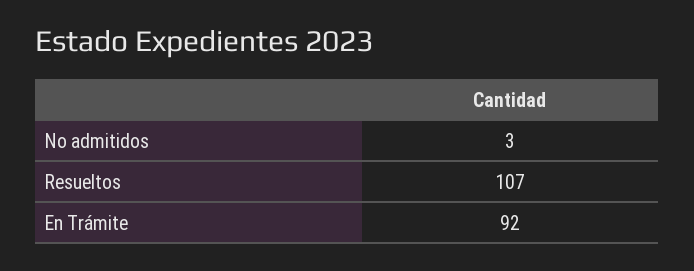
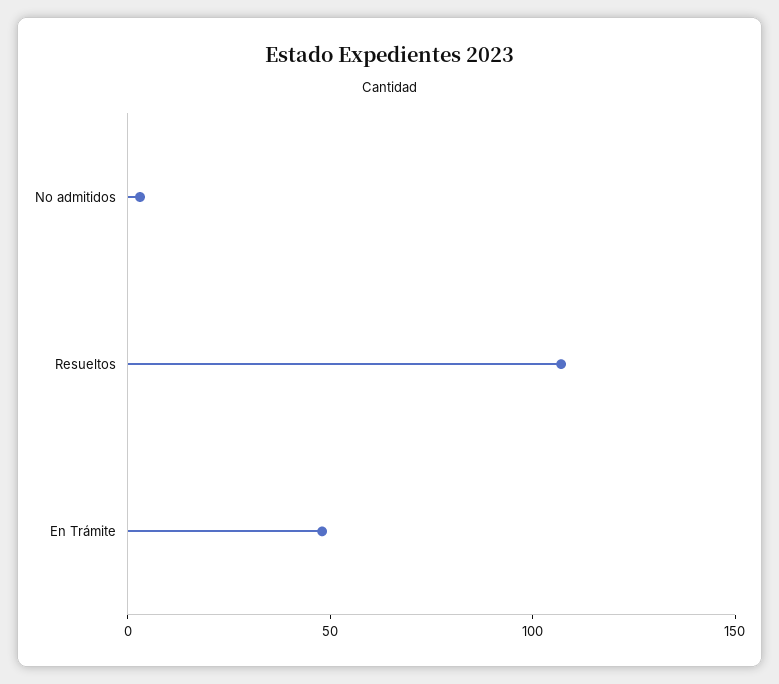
  {
    "No admitidos": 3,
    "Resueltos": 107,
-   "En Trámite": 92
+   "En Trámite": 50
  }

